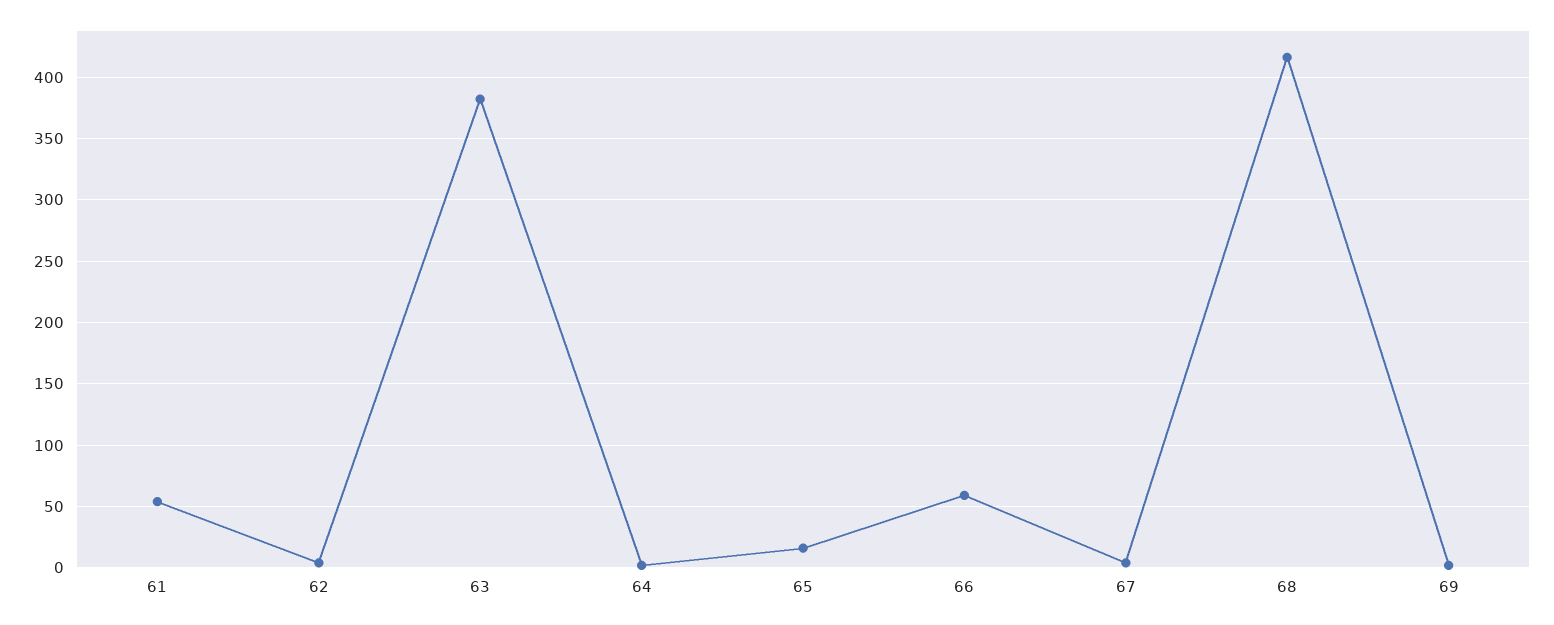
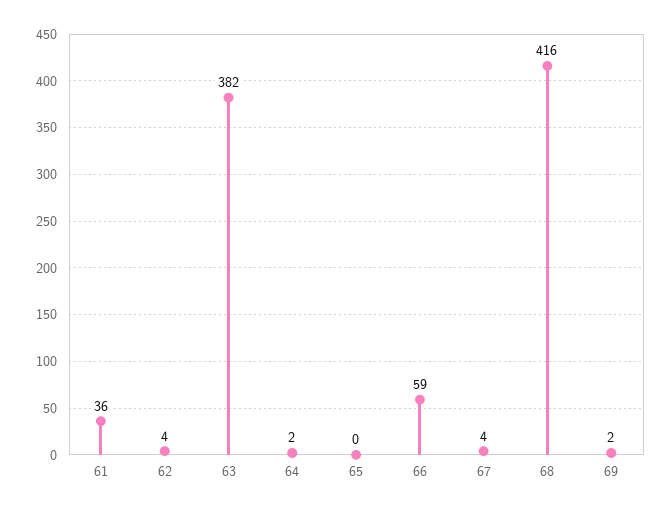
  {
-   "61": 55,
+   "61": 36,
    "62": 4,
    "63": 382,
    "64": 2,
-   "65": 15,
+   "65": 0,
    "66": 59,
    "67": 4,
    "68": 416,
    "69": 2
  }

